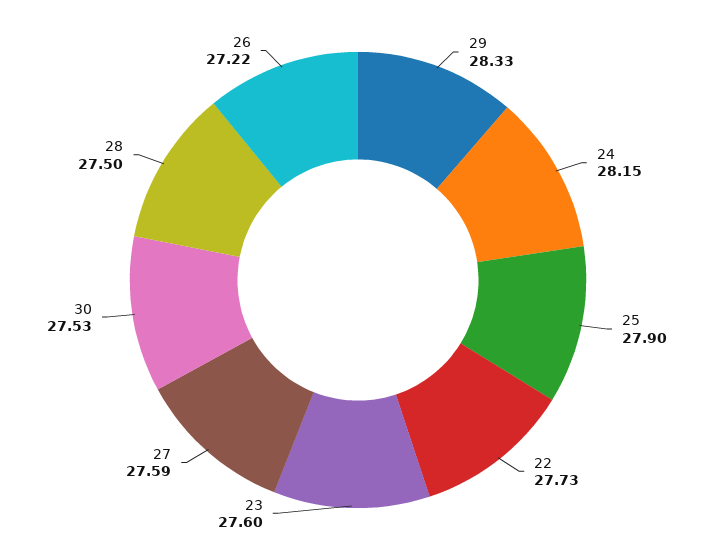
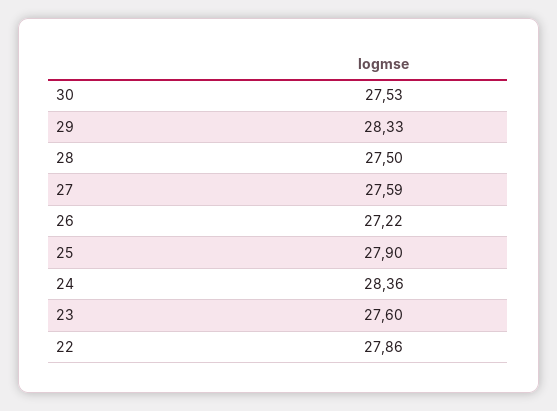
  {
    "29": 28.33,
-   "24": 28.15,
+   "24": 28.36,
    "25": 27.9,
-   "22": 27.73,
+   "22": 27.86,
    "23": 27.6,
    "27": 27.59,
    "30": 27.53,
    "28": 27.5,
    "26": 27.22
  }

